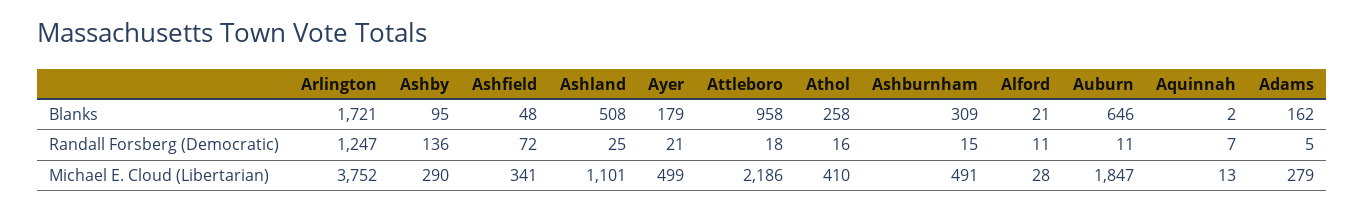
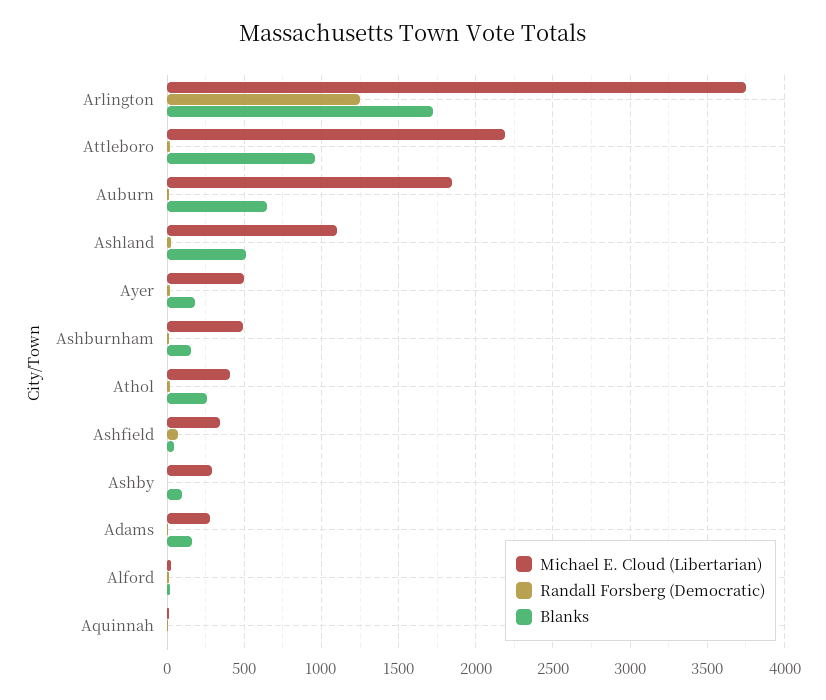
  {
    "Blanks": {
      "Arlington": 1721,
      "Ashby": 95,
      "Ashfield": 48,
      "Ashland": 508,
      "Ayer": 179,
      "Attleboro": 958,
      "Athol": 258,
-     "Ashburnham": 309,
+     "Ashburnham": 150,
      "Alford": 21,
      "Auburn": 646,
      "Aquinnah": 2,
      "Adams": 162
    },
    "Randall Forsberg (Democratic)": {
      "Arlington": 1247,
-     "Ashby": 136,
+     "Ashby": 0,
      "Ashfield": 72,
      "Ashland": 25,
      "Ayer": 21,
      "Attleboro": 18,
      "Athol": 16,
      "Ashburnham": 15,
      "Alford": 11,
      "Auburn": 11,
      "Aquinnah": 7,
      "Adams": 5
    },
    "Michael E. Cloud (Libertarian)": {
      "Arlington": 3752,
      "Ashby": 290,
      "Ashfield": 341,
      "Ashland": 1101,
      "Ayer": 499,
      "Attleboro": 2186,
      "Athol": 410,
      "Ashburnham": 491,
      "Alford": 28,
      "Auburn": 1847,
      "Aquinnah": 13,
      "Adams": 279
    }
  }

